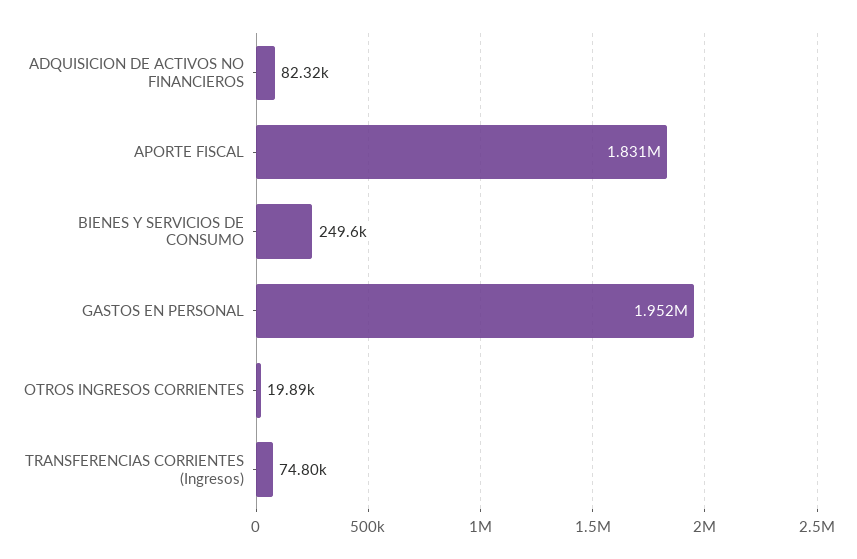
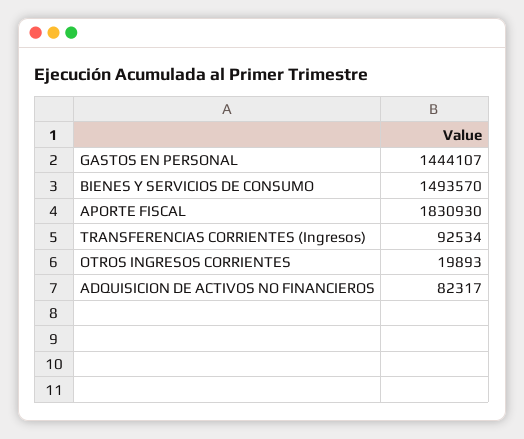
  {
    "ADQUISICION DE ACTIVOS NO FINANCIEROS": 82317,
    "APORTE FISCAL": 1830930,
-   "BIENES Y SERVICIOS DE CONSUMO": 249600,
+   "BIENES Y SERVICIOS DE CONSUMO": 1493570,
-   "GASTOS EN PERSONAL": 1952000,
+   "GASTOS EN PERSONAL": 1444107,
    "OTROS INGRESOS CORRIENTES": 19893,
-   "TRANSFERENCIAS CORRIENTES (Ingresos)": 74800
+   "TRANSFERENCIAS CORRIENTES (Ingresos)": 92534
  }

